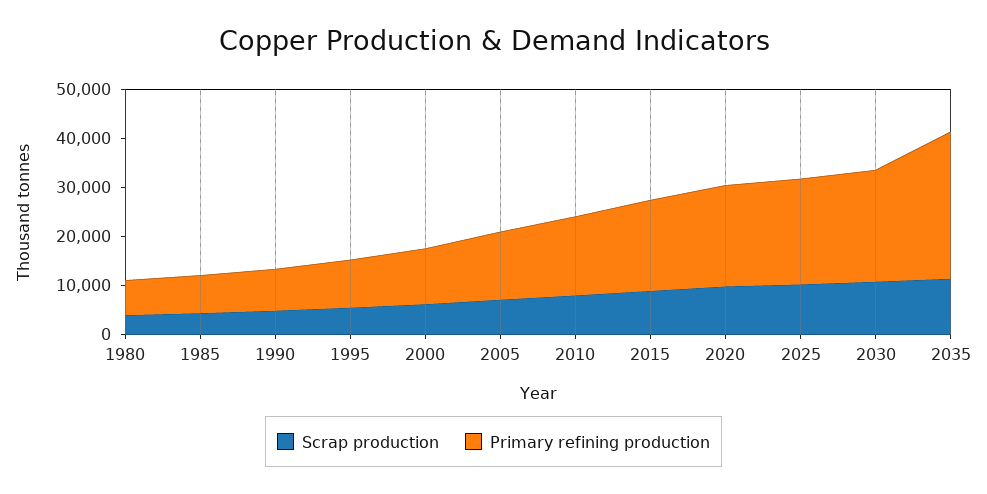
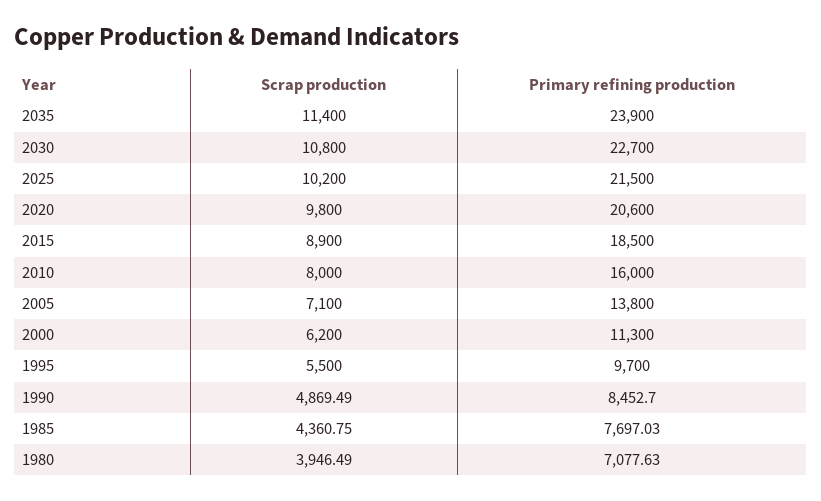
  {
    "Scrap production": {
      "1980": 3946.49,
      "1985": 4360.75,
      "1990": 4869.49,
      "1995": 5500,
      "2000": 6200,
      "2005": 7100,
      "2010": 8000,
      "2015": 8900,
      "2020": 9800,
      "2025": 10200,
      "2030": 10800,
      "2035": 11400
    },
    "Primary refining production": {
      "1980": 7077.63,
      "1985": 7697.03,
      "1990": 8452.7,
      "1995": 9700,
      "2000": 11300,
      "2005": 13800,
      "2010": 16000,
      "2015": 18500,
      "2020": 20600,
      "2025": 21500,
      "2030": 22700,
-     "2035": 30000
+     "2035": 23900
    }
  }

